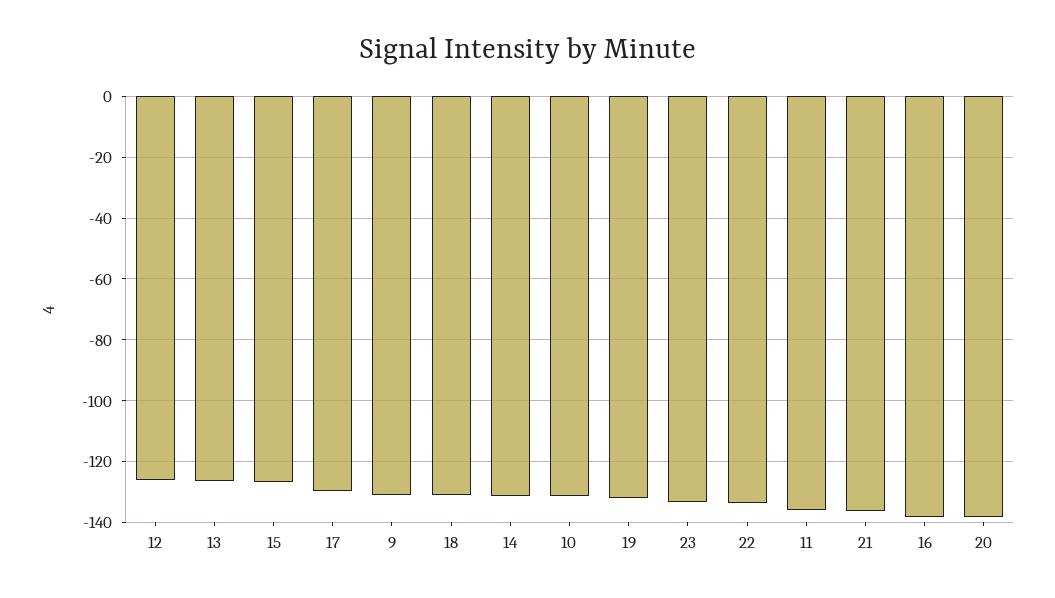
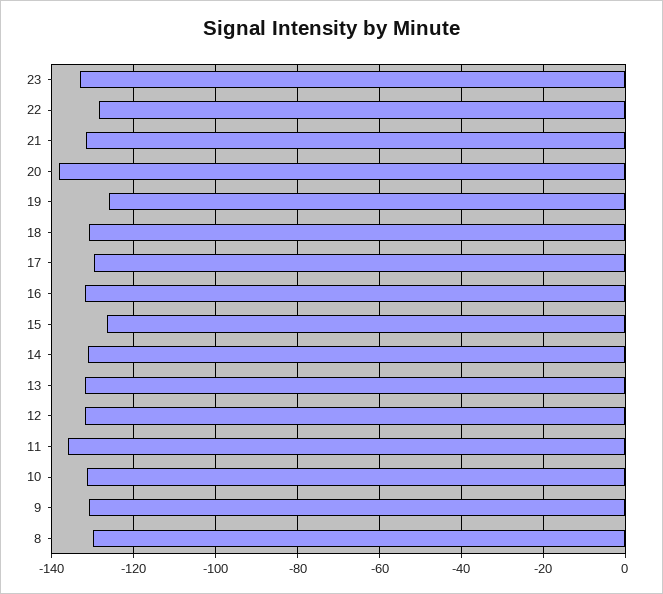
  {
-   "12": -126,
+   "12": -132,
-   "13": -126,
+   "13": -132,
    "15": -126,
    "17": -130,
    "9": -130,
    "18": -130,
    "14": -132,
    "10": -132,
-   "19": -132,
+   "19": -126,
    "23": -134,
-   "22": -134,
+   "22": -128,
    "11": -136,
-   "21": -136,
+   "21": -132,
-   "16": -138,
+   "16": -132,
-   "20": -138
+   "20": -138,
+   "8": -130
  }

